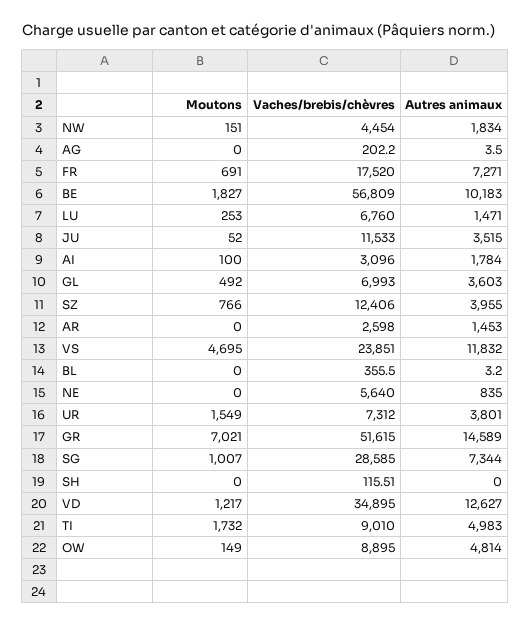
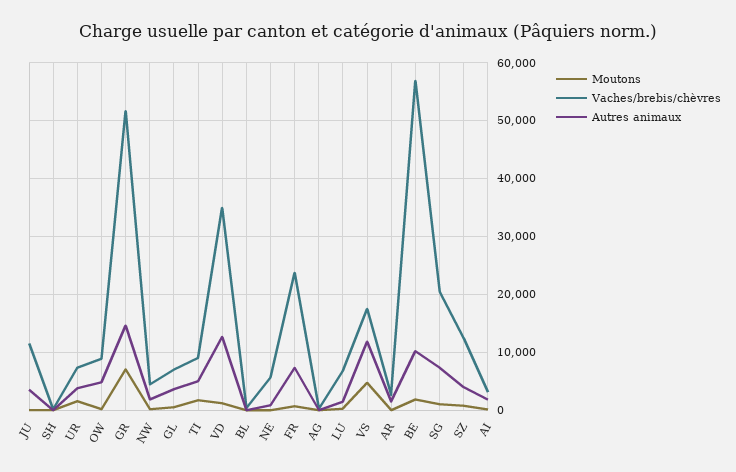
  {
    "Moutons": {
      "NW": 151,
      "AG": 0,
      "FR": 691,
      "BE": 1827,
      "LU": 253,
      "JU": 52,
      "AI": 100,
      "GL": 492,
      "SZ": 766,
      "AR": 0,
      "VS": 4695,
      "BL": 0,
      "NE": 0,
      "UR": 1549,
      "GR": 7021,
      "SG": 1007,
      "SH": 0,
      "VD": 1217,
      "TI": 1732,
      "OW": 149
    },
    "Vaches/brebis/chèvres": {
      "NW": 4454,
      "AG": 202.2,
-     "FR": 17520,
+     "FR": 24000,
      "BE": 56809,
      "LU": 6760,
      "JU": 11533,
      "AI": 3096,
      "GL": 6993,
      "SZ": 12406,
      "AR": 2598,
-     "VS": 23851,
+     "VS": 18000,
      "BL": 355.5,
      "NE": 5640,
      "UR": 7312,
      "GR": 51615,
-     "SG": 28585,
+     "SG": 20000,
      "SH": 115.51,
      "VD": 34895,
      "TI": 9010,
      "OW": 8895
    },
    "Autres animaux": {
      "NW": 1834,
      "AG": 3.5,
      "FR": 7271,
      "BE": 10183,
      "LU": 1471,
      "JU": 3515,
      "AI": 1784,
      "GL": 3603,
      "SZ": 3955,
      "AR": 1453,
      "VS": 11832,
      "BL": 3.2,
      "NE": 835,
      "UR": 3801,
      "GR": 14589,
      "SG": 7344,
      "SH": 0,
      "VD": 12627,
      "TI": 4983,
      "OW": 4814
    }
  }

